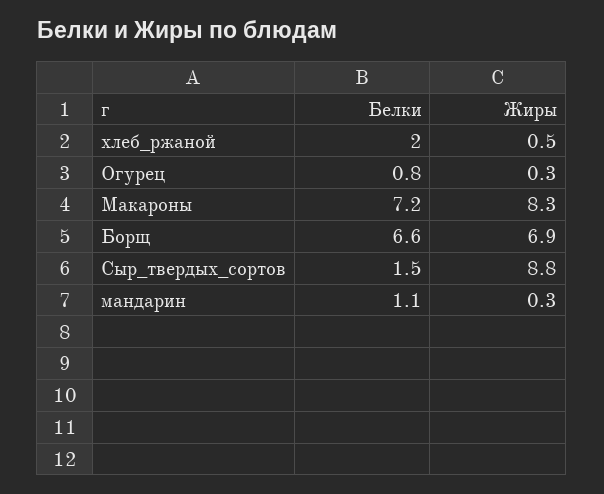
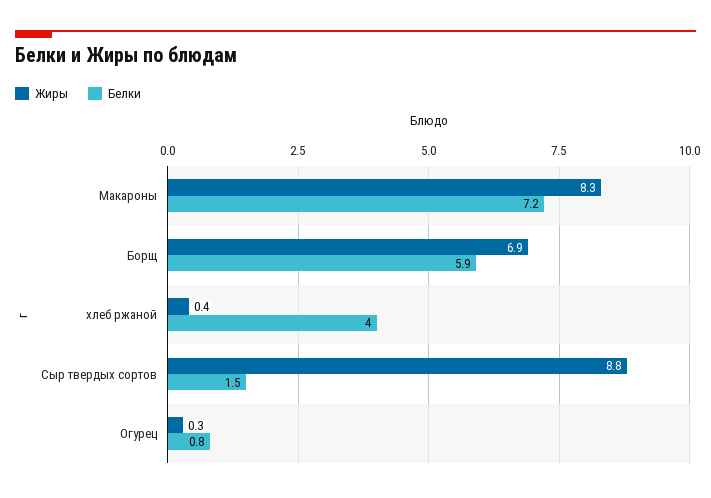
  {
    "Белки": {
-     "хлеб_ржаной": 2,
+     "хлеб_ржаной": 4,
      "Огурец": 0.8,
      "Макароны": 7.2,
-     "Борщ": 6.6,
+     "Борщ": 5.9,
-     "Сыр_твердых_сортов": 1.5,
+     "Сыр_твердых_сортов": 1.5
-     "мандарин": 1.1
    },
    "Жиры": {
-     "хлеб_ржаной": 0.5,
+     "хлеб_ржаной": 0.4,
      "Огурец": 0.3,
      "Макароны": 8.3,
      "Борщ": 6.9,
-     "Сыр_твердых_сортов": 8.8,
+     "Сыр_твердых_сортов": 8.8
-     "мандарин": 0.3
    }
  }

